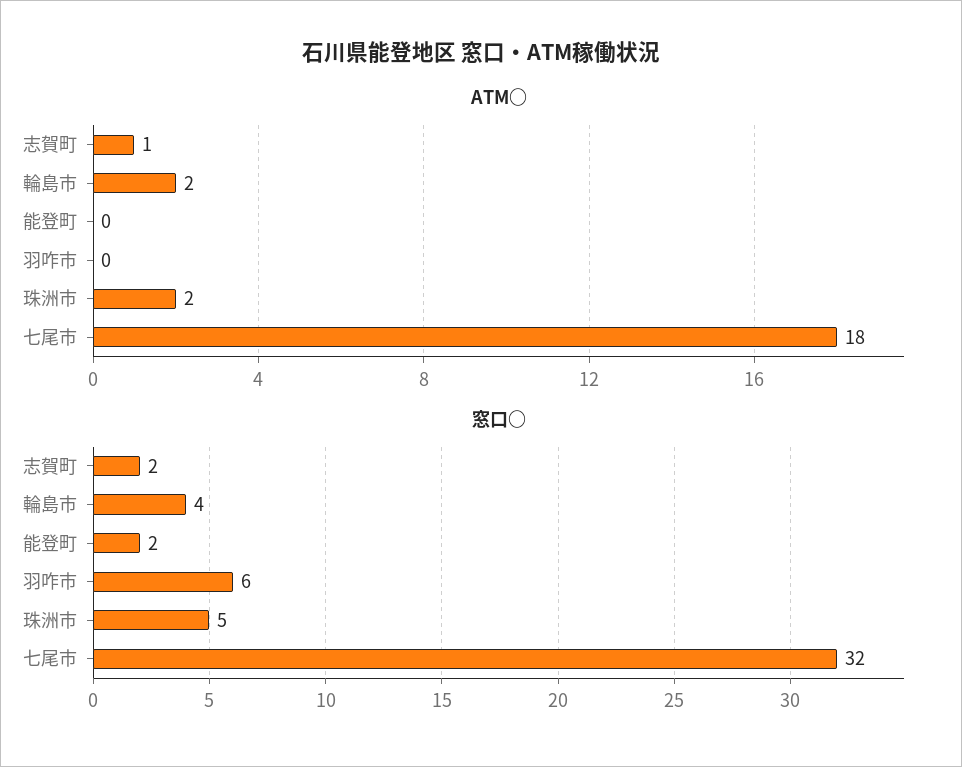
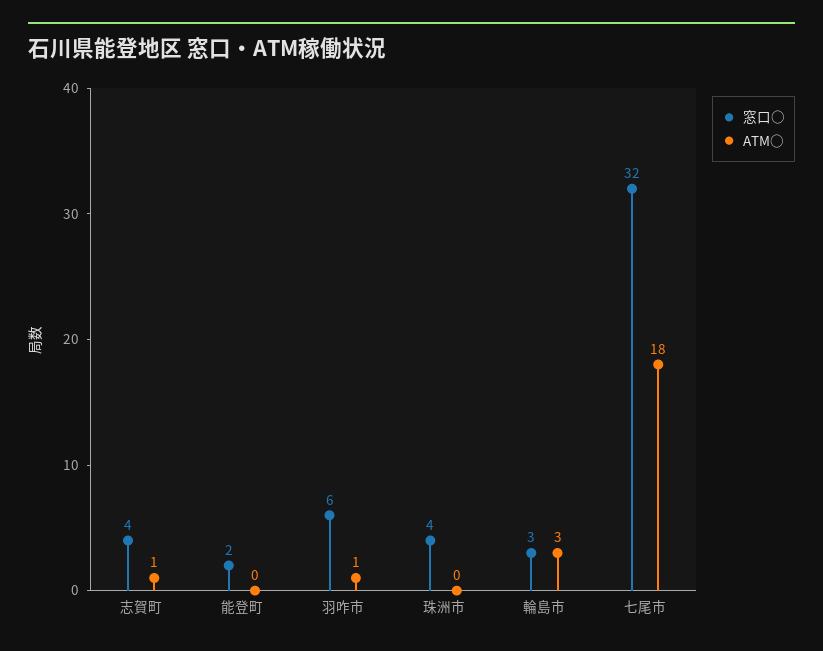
  {
    "ATM○": {
      "志賀町": 1,
-     "輪島市": 2,
+     "輪島市": 3,
      "能登町": 0,
-     "羽咋市": 0,
+     "羽咋市": 1,
-     "珠洲市": 2,
+     "珠洲市": 0,
      "七尾市": 18
    },
    "窓口○": {
-     "志賀町": 2,
+     "志賀町": 4,
-     "輪島市": 4,
+     "輪島市": 3,
      "能登町": 2,
      "羽咋市": 6,
-     "珠洲市": 5,
+     "珠洲市": 4,
      "七尾市": 32
    }
  }

